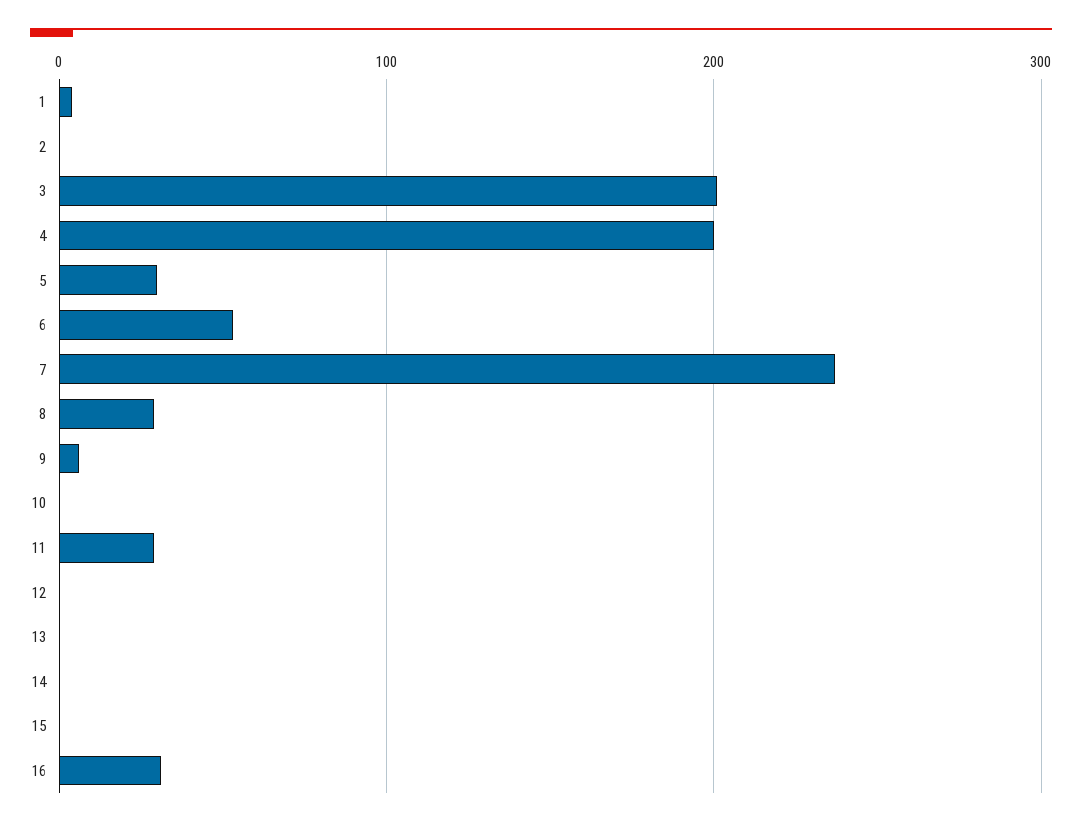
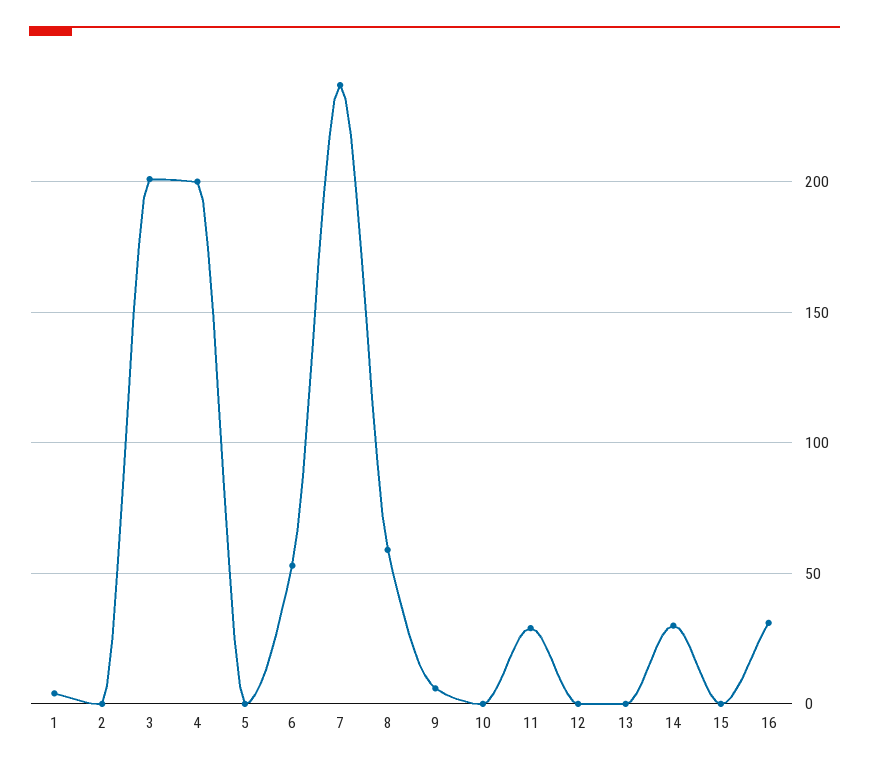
  {
    "1": 5,
    "2": 0,
    "3": 200,
    "4": 200,
-   "5": 30,
+   "5": 0,
    "6": 55,
    "7": 235,
-   "8": 30,
+   "8": 60,
    "9": 5,
    "10": 0,
    "11": 30,
    "12": 0,
    "13": 0,
-   "14": 0,
+   "14": 30,
    "15": 0,
    "16": 30
  }

